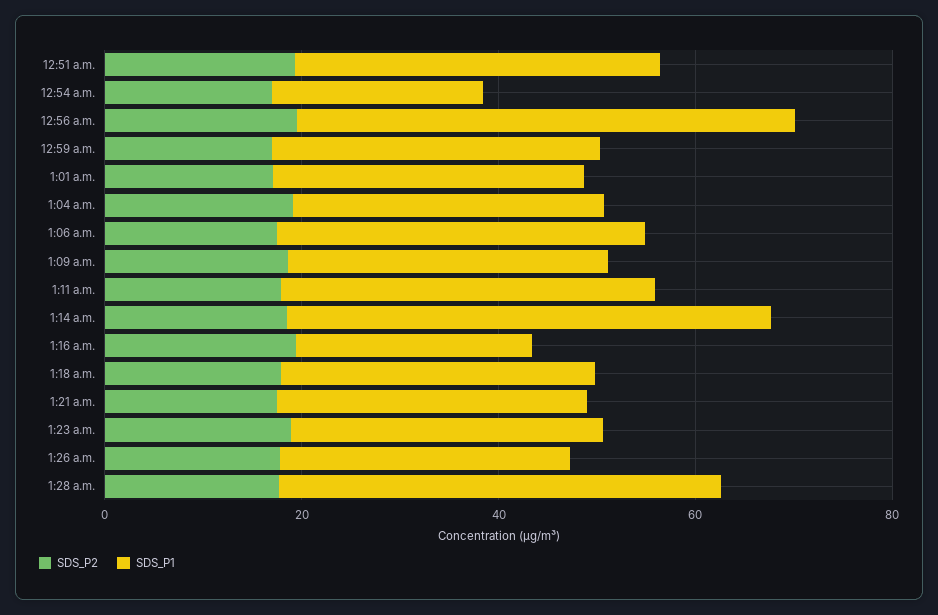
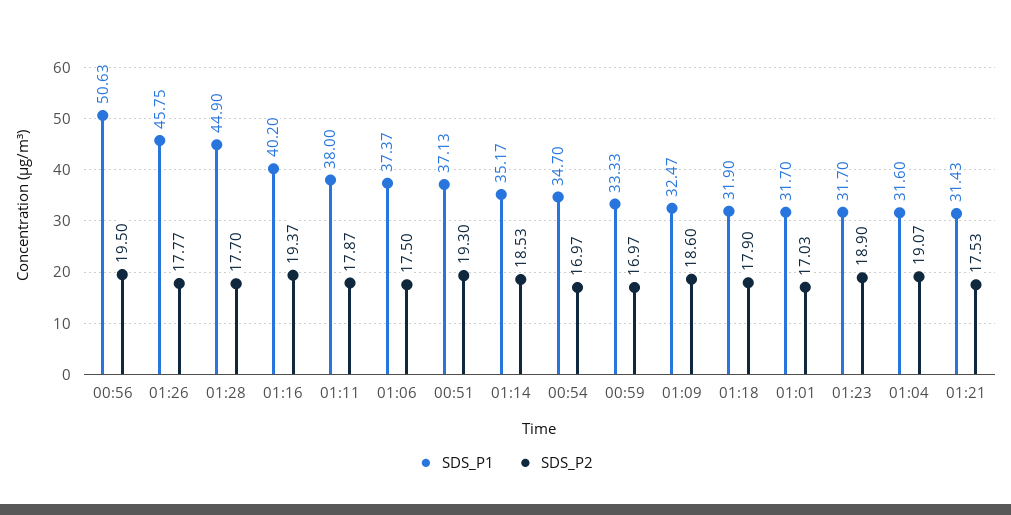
  {
    "SDS_P2": {
      "12:51 a.m.": 19.3,
      "12:54 a.m.": 16.97,
      "12:56 a.m.": 19.5,
      "12:59 a.m.": 16.97,
      "1:01 a.m.": 17.03,
      "1:04 a.m.": 19.07,
      "1:06 a.m.": 17.5,
      "1:09 a.m.": 18.6,
      "1:11 a.m.": 17.87,
      "1:14 a.m.": 18.53,
      "1:16 a.m.": 19.37,
      "1:18 a.m.": 17.9,
      "1:21 a.m.": 17.53,
      "1:23 a.m.": 18.9,
      "1:26 a.m.": 17.77,
      "1:28 a.m.": 17.7
    },
    "SDS_P1": {
      "12:51 a.m.": 37.13,
-     "12:54 a.m.": 20,
+     "12:54 a.m.": 34.7,
      "12:56 a.m.": 50.63,
      "12:59 a.m.": 33.33,
      "1:01 a.m.": 31.7,
      "1:04 a.m.": 31.6,
      "1:06 a.m.": 37.37,
      "1:09 a.m.": 32.47,
      "1:11 a.m.": 38,
-     "1:14 a.m.": 50,
+     "1:14 a.m.": 35.17,
-     "1:16 a.m.": 25,
+     "1:16 a.m.": 40.2,
      "1:18 a.m.": 31.9,
      "1:21 a.m.": 31.43,
      "1:23 a.m.": 31.7,
-     "1:26 a.m.": 30,
+     "1:26 a.m.": 45.75,
      "1:28 a.m.": 44.9
    }
  }

